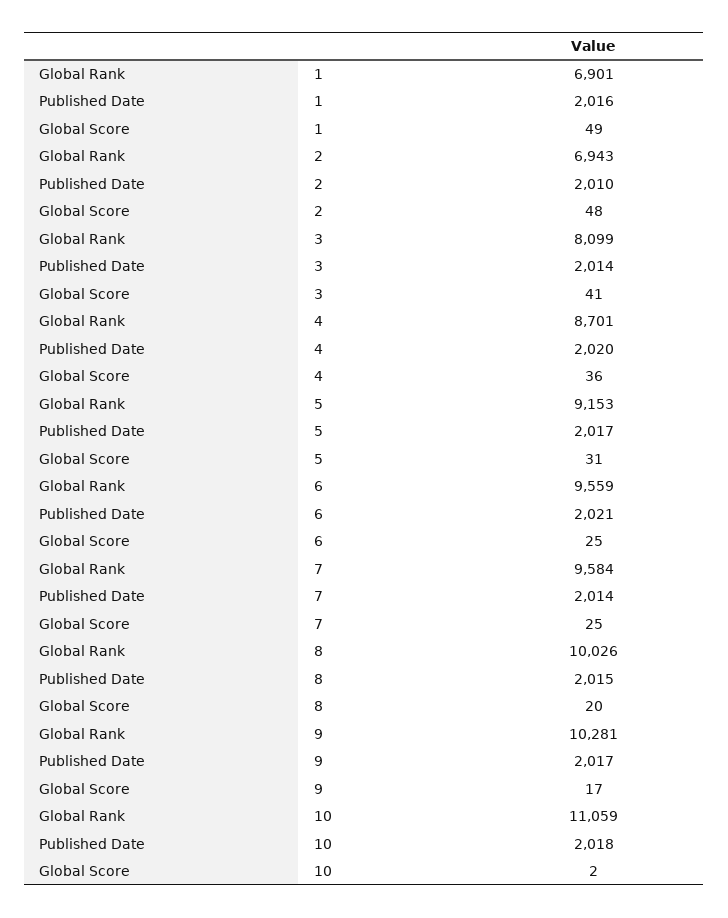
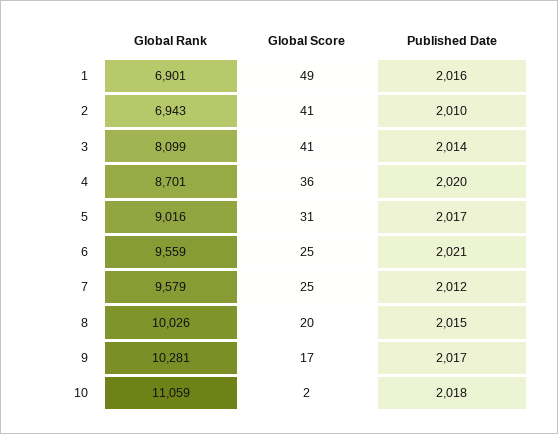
  {
    "Global Rank": {
      "1": 6901,
      "2": 6943,
      "3": 8099,
      "4": 8701,
-     "5": 9153,
+     "5": 9016,
      "6": 9559,
-     "7": 9584,
+     "7": 9579,
      "8": 10026,
      "9": 10281,
      "10": 11059
    },
    "Published Date": {
      "1": 2016,
      "2": 2010,
      "3": 2014,
      "4": 2020,
      "5": 2017,
      "6": 2021,
-     "7": 2014,
+     "7": 2012,
      "8": 2015,
      "9": 2017,
      "10": 2018
    },
    "Global Score": {
      "1": 49,
-     "2": 48,
+     "2": 41,
      "3": 41,
      "4": 36,
      "5": 31,
      "6": 25,
      "7": 25,
      "8": 20,
      "9": 17,
      "10": 2
    }
  }

